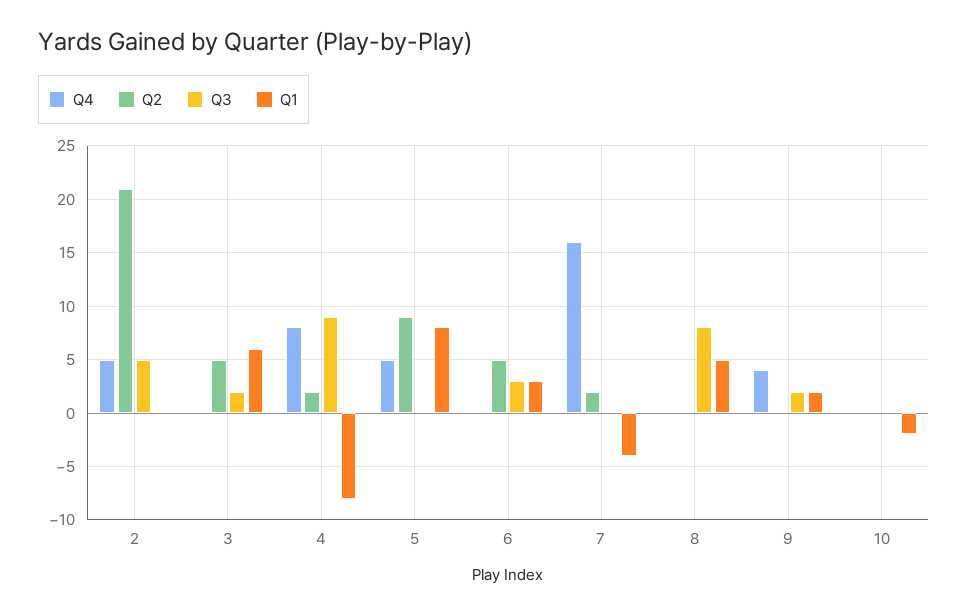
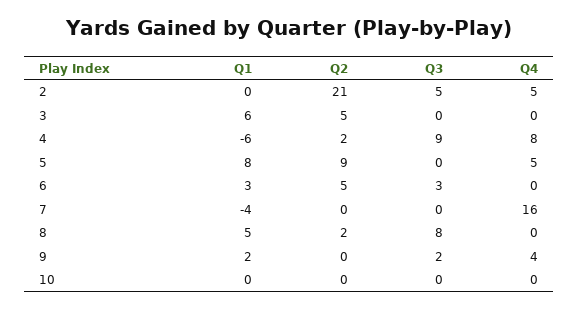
  {
    "Q4": {
      "2": 5,
      "3": 0,
      "4": 8,
      "5": 5,
      "6": 0,
      "7": 16,
      "8": 0,
      "9": 4,
      "10": 0
    },
    "Q2": {
      "2": 21,
      "3": 5,
      "4": 2,
      "5": 9,
      "6": 5,
-     "7": 2,
+     "7": 0,
-     "8": 0,
+     "8": 2,
      "9": 0,
      "10": 0
    },
    "Q3": {
      "2": 5,
-     "3": 2,
+     "3": 0,
      "4": 9,
      "5": 0,
      "6": 3,
      "7": 0,
      "8": 8,
      "9": 2,
      "10": 0
    },
    "Q1": {
      "2": 0,
      "3": 6,
-     "4": -8,
+     "4": -6,
      "5": 8,
      "6": 3,
      "7": -4,
      "8": 5,
      "9": 2,
-     "10": -2
+     "10": 0
    }
  }

